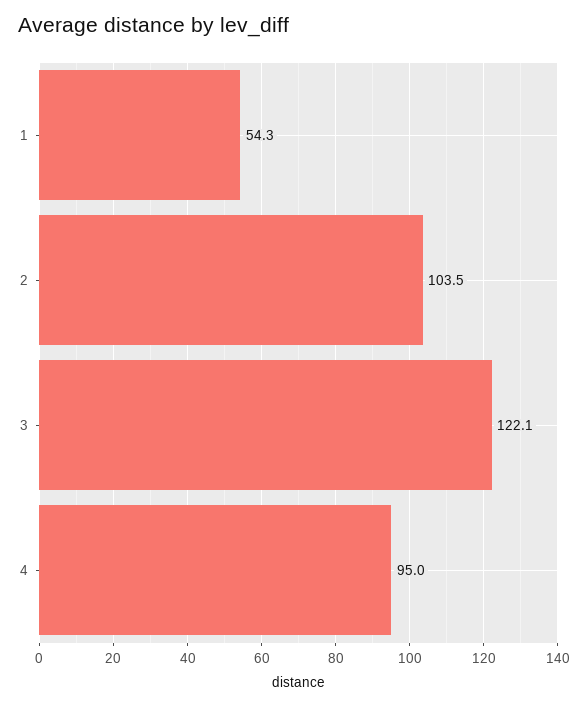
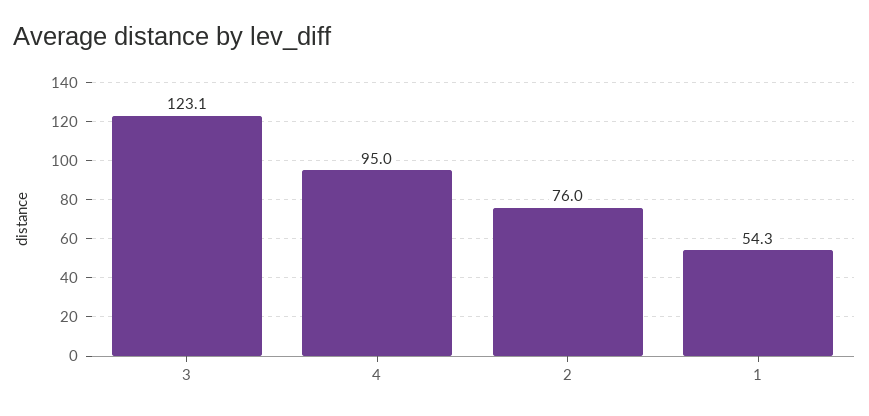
  {
    "1": 54.3,
-   "2": 103.5,
+   "2": 76,
-   "3": 122.1,
+   "3": 123.1,
    "4": 95
  }

